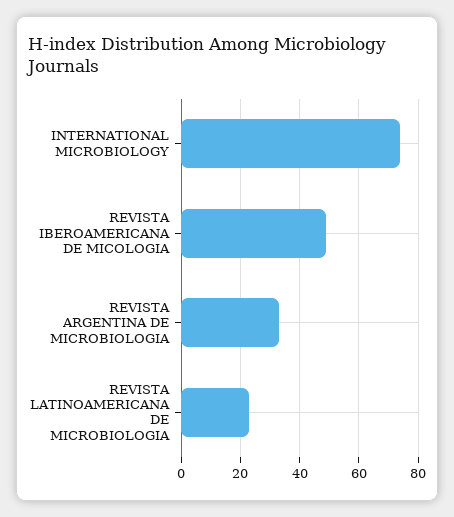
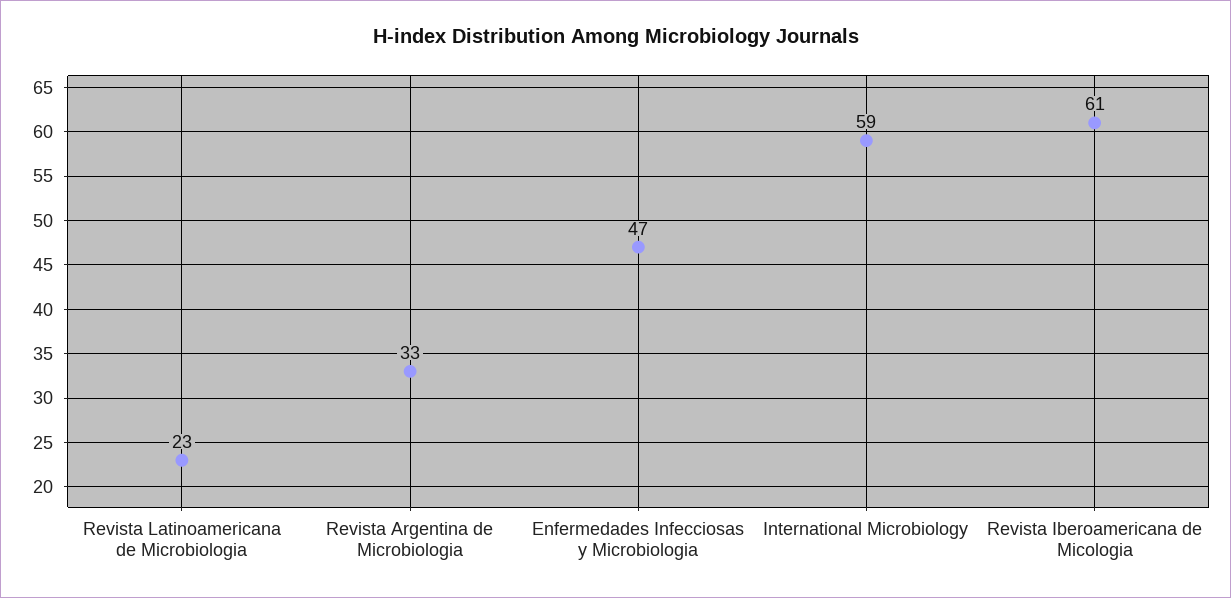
  {
-   "INTERNATIONAL MICROBIOLOGY": 75,
+   "INTERNATIONAL MICROBIOLOGY": 59,
-   "REVISTA IBEROAMERICANA DE MICOLOGIA": 50,
+   "REVISTA IBEROAMERICANA DE MICOLOGIA": 61,
    "REVISTA ARGENTINA DE MICROBIOLOGIA": 33,
-   "REVISTA LATINOAMERICANA DE MICROBIOLOGIA": 23
+   "REVISTA LATINOAMERICANA DE MICROBIOLOGIA": 23,
+   "Enfermedades Infecciosas y Microbiologia": 47
  }

